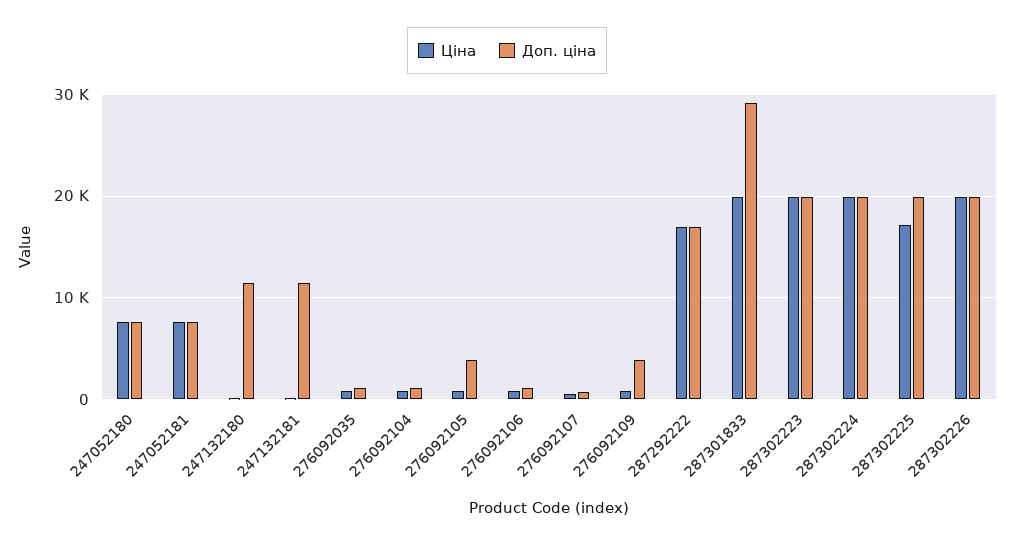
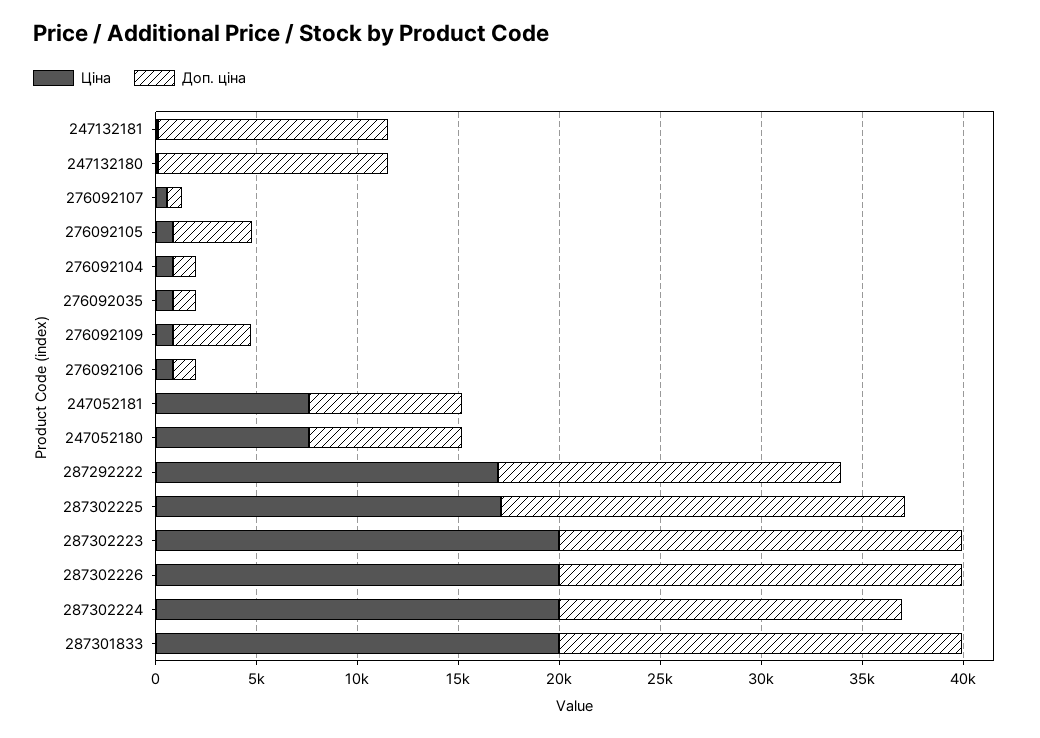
  {
    "Ціна": {
      "247052180": 8000,
      "247052181": 8000,
      "247132180": 0,
      "247132181": 0,
      "276092035": 1000,
      "276092104": 1000,
      "276092105": 1000,
      "276092106": 1000,
      "276092107": 1000,
      "276092109": 1000,
      "287292222": 17000,
      "287301833": 20000,
      "287302223": 20000,
      "287302224": 20000,
      "287302225": 17000,
      "287302226": 20000
    },
    "Доп. ціна": {
      "247052180": 8000,
      "247052181": 8000,
      "247132180": 11000,
      "247132181": 11000,
      "276092035": 1000,
      "276092104": 1000,
      "276092105": 4000,
      "276092106": 1000,
      "276092107": 1000,
      "276092109": 4000,
      "287292222": 17000,
-     "287301833": 29000,
+     "287301833": 20000,
      "287302223": 20000,
-     "287302224": 20000,
+     "287302224": 17000,
      "287302225": 20000,
      "287302226": 20000
    }
  }

